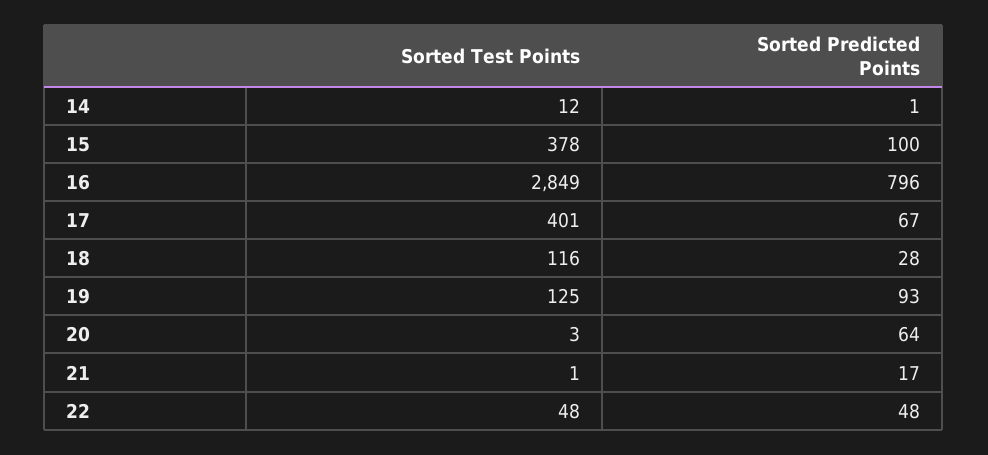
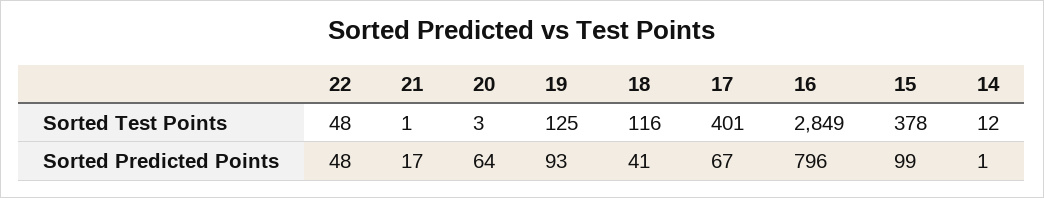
  {
    "Sorted Test Points": {
      "14": 12,
      "15": 378,
      "16": 2849,
      "17": 401,
      "18": 116,
      "19": 125,
      "20": 3,
      "21": 1,
      "22": 48
    },
    "Sorted Predicted Points": {
      "14": 1,
-     "15": 100,
+     "15": 99,
      "16": 796,
      "17": 67,
-     "18": 28,
+     "18": 41,
      "19": 93,
      "20": 64,
      "21": 17,
      "22": 48
    }
  }

